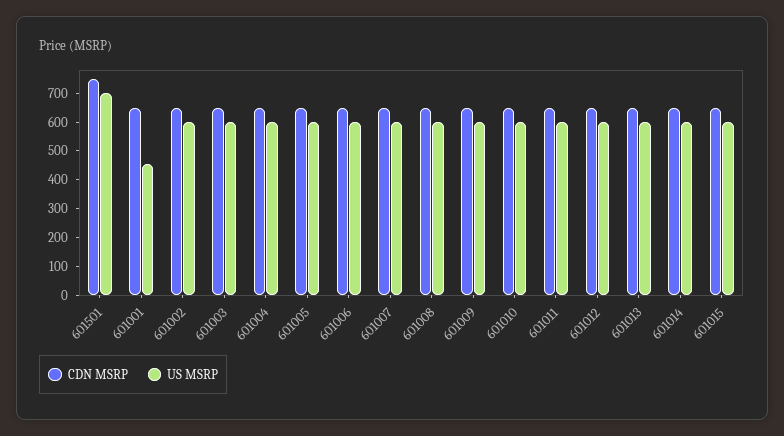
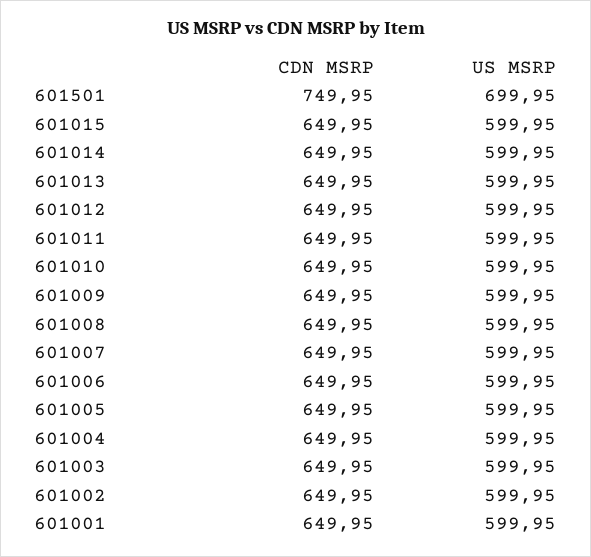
  {
    "CDN MSRP": {
      "601501": 749.95,
      "601001": 649.95,
      "601002": 649.95,
      "601003": 649.95,
      "601004": 649.95,
      "601005": 649.95,
      "601006": 649.95,
      "601007": 649.95,
      "601008": 649.95,
      "601009": 649.95,
      "601010": 649.95,
      "601011": 649.95,
      "601012": 649.95,
      "601013": 649.95,
      "601014": 649.95,
      "601015": 649.95
    },
    "US MSRP": {
      "601501": 699.95,
-     "601001": 450,
+     "601001": 599.95,
      "601002": 599.95,
      "601003": 599.95,
      "601004": 599.95,
      "601005": 599.95,
      "601006": 599.95,
      "601007": 599.95,
      "601008": 599.95,
      "601009": 599.95,
      "601010": 599.95,
      "601011": 599.95,
      "601012": 599.95,
      "601013": 599.95,
      "601014": 599.95,
      "601015": 599.95
    }
  }

